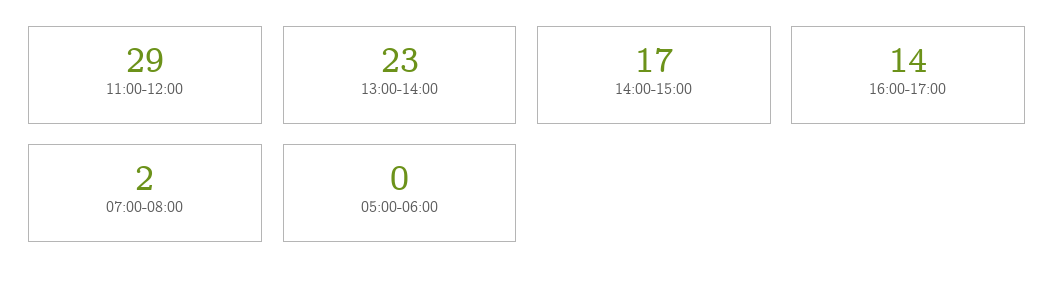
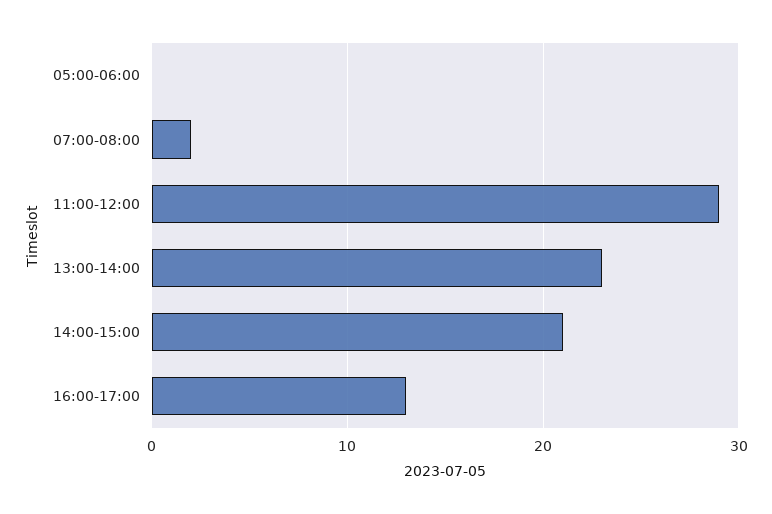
  {
    "11:00-12:00": 29,
    "13:00-14:00": 23,
-   "14:00-15:00": 17,
+   "14:00-15:00": 21,
-   "16:00-17:00": 14,
+   "16:00-17:00": 13,
    "07:00-08:00": 2,
    "05:00-06:00": 0
  }

